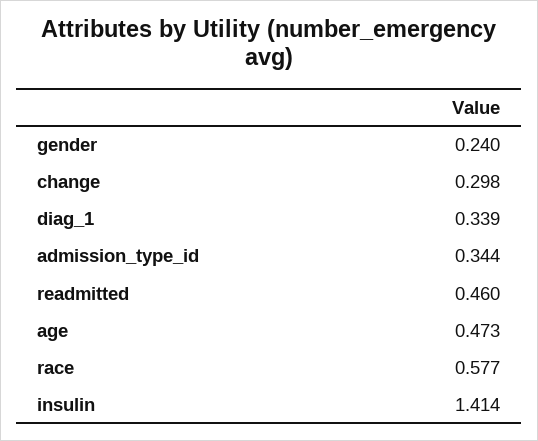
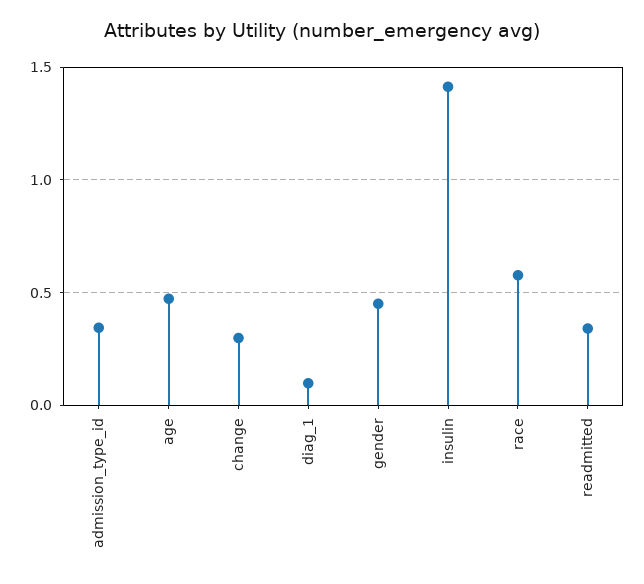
  {
-   "gender": 0.24,
+   "gender": 0.45,
    "change": 0.298,
-   "diag_1": 0.339,
+   "diag_1": 0.1,
    "admission_type_id": 0.344,
-   "readmitted": 0.46,
+   "readmitted": 0.35,
    "age": 0.473,
    "race": 0.577,
    "insulin": 1.414
  }

